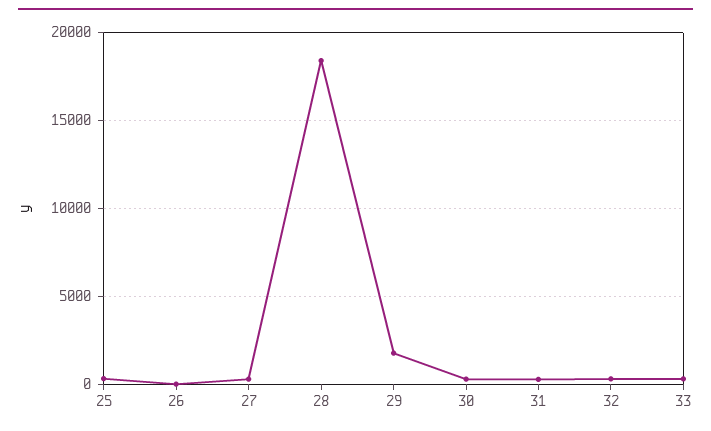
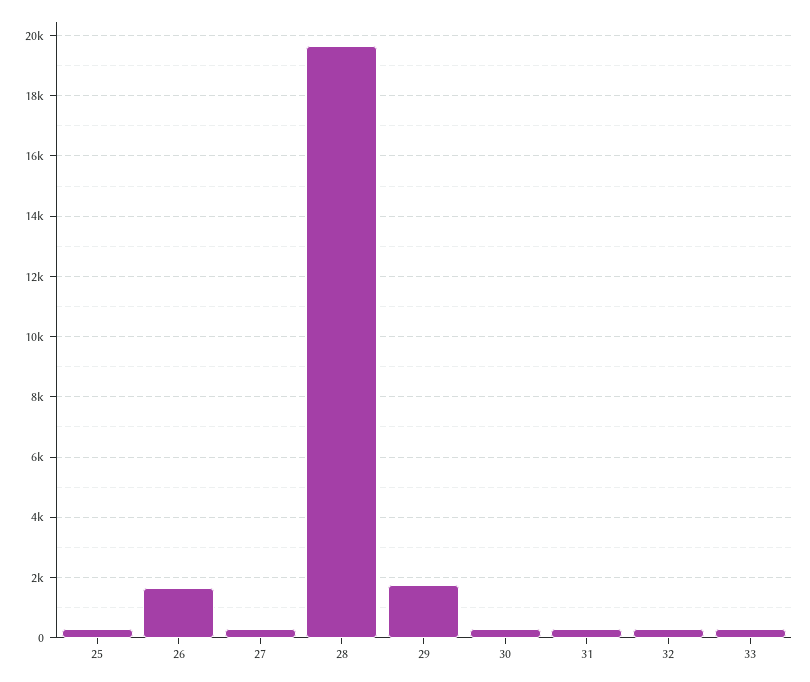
  {
    "25": 400,
-   "26": 0,
+   "26": 1600,
    "27": 200,
-   "28": 18500,
+   "28": 19600,
    "29": 1800,
    "30": 200,
    "31": 200,
    "32": 200,
    "33": 400
  }

